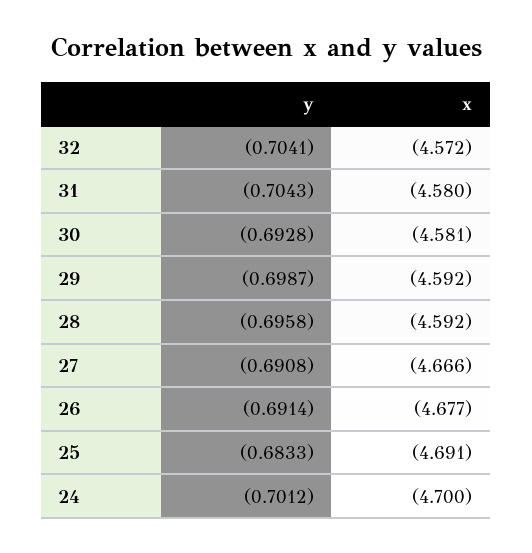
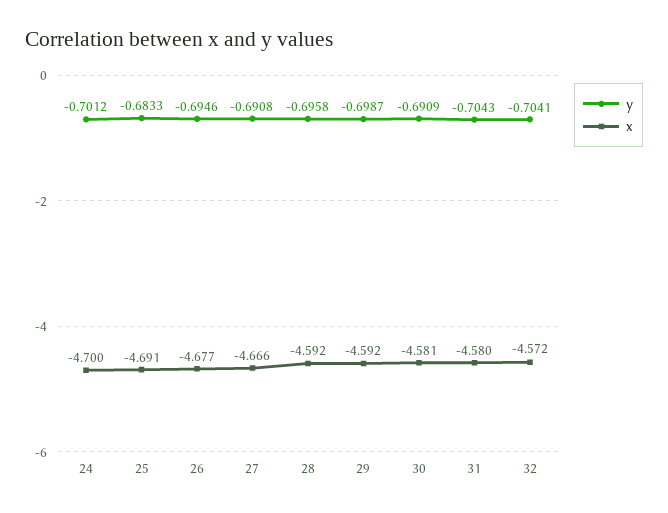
  {
    "y": {
      "32": -0.7041,
      "31": -0.7043,
-     "30": -0.6928,
+     "30": -0.6909,
      "29": -0.6987,
      "28": -0.6958,
      "27": -0.6908,
-     "26": -0.6914,
+     "26": -0.6946,
      "25": -0.6833,
      "24": -0.7012
    },
    "x": {
      "32": -4.572,
      "31": -4.58,
      "30": -4.581,
      "29": -4.592,
      "28": -4.592,
      "27": -4.666,
      "26": -4.677,
      "25": -4.691,
      "24": -4.7
    }
  }

